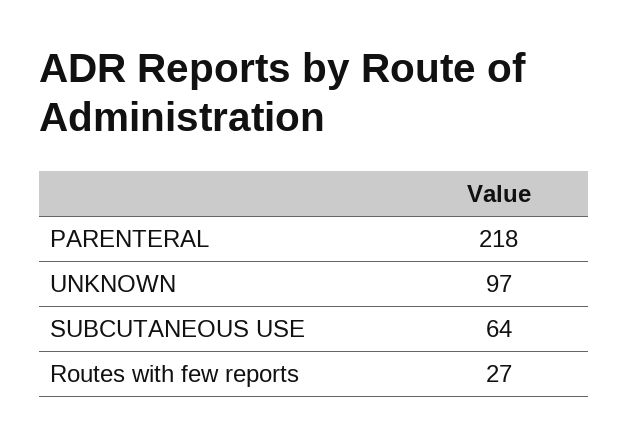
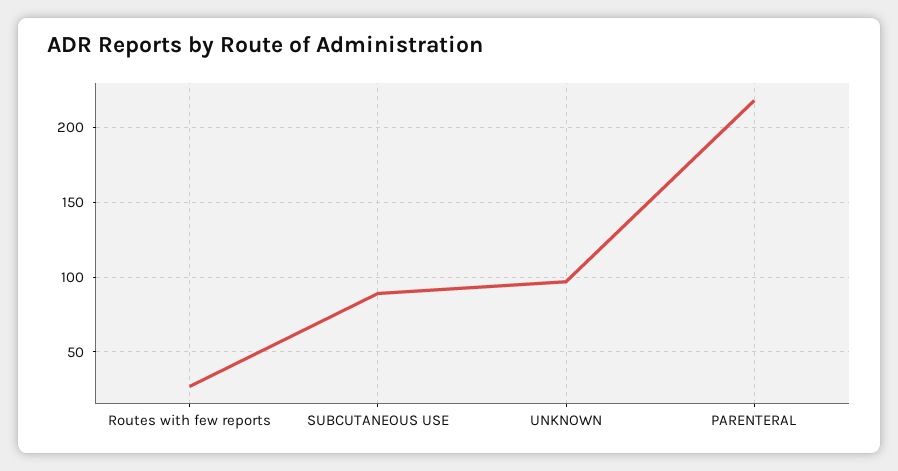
  {
    "PARENTERAL": 218,
    "UNKNOWN": 97,
-   "SUBCUTANEOUS USE": 64,
+   "SUBCUTANEOUS USE": 90,
    "Routes with few reports": 27
  }

